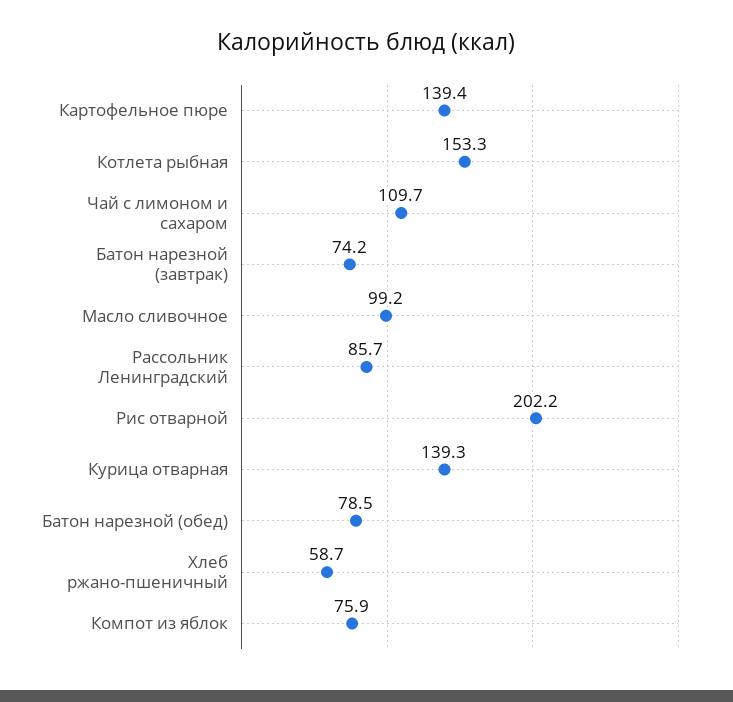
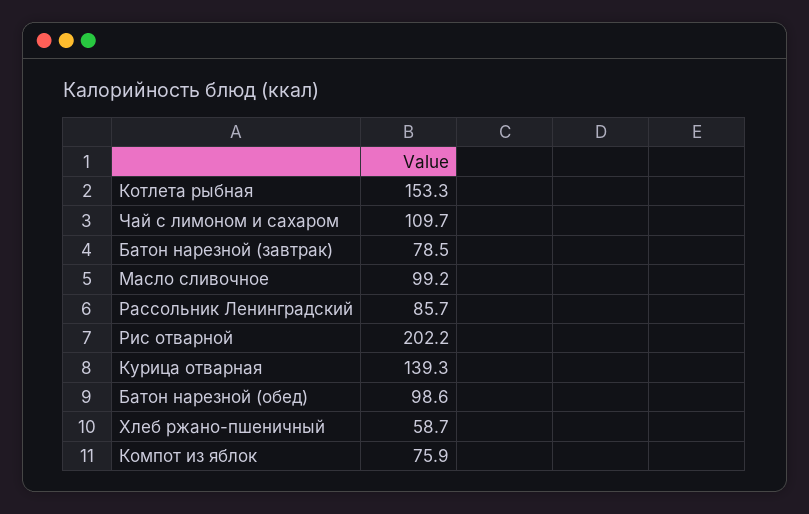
  {
-   "Картофельное пюре": 139.4,
    "Котлета рыбная": 153.3,
    "Чай с лимоном и сахаром": 109.7,
-   "Батон нарезной (завтрак)": 74.2,
+   "Батон нарезной (завтрак)": 78.5,
    "Масло сливочное": 99.2,
    "Рассольник Ленинградский": 85.7,
    "Рис отварной": 202.2,
    "Курица отварная": 139.3,
-   "Батон нарезной (обед)": 78.5,
+   "Батон нарезной (обед)": 98.6,
    "Хлеб ржано-пшеничный": 58.7,
    "Компот из яблок": 75.9
  }

